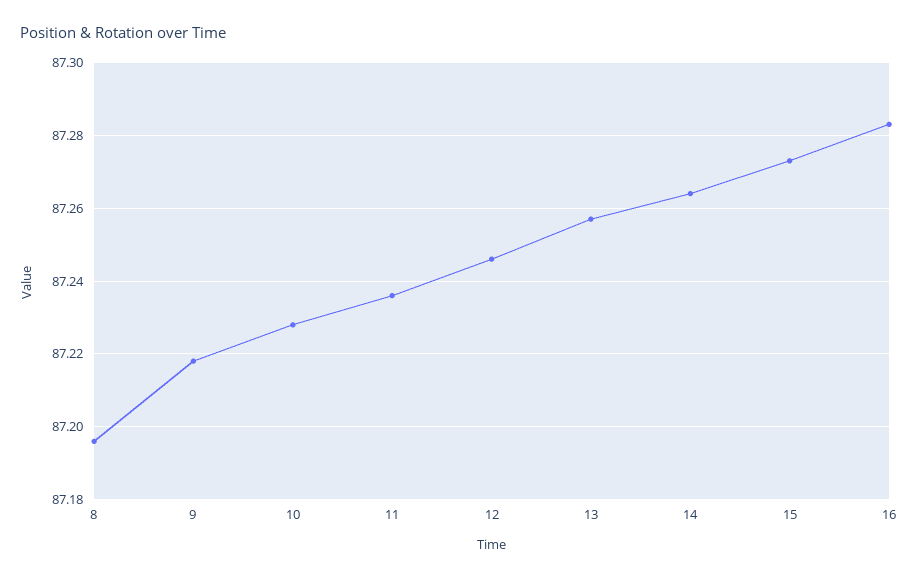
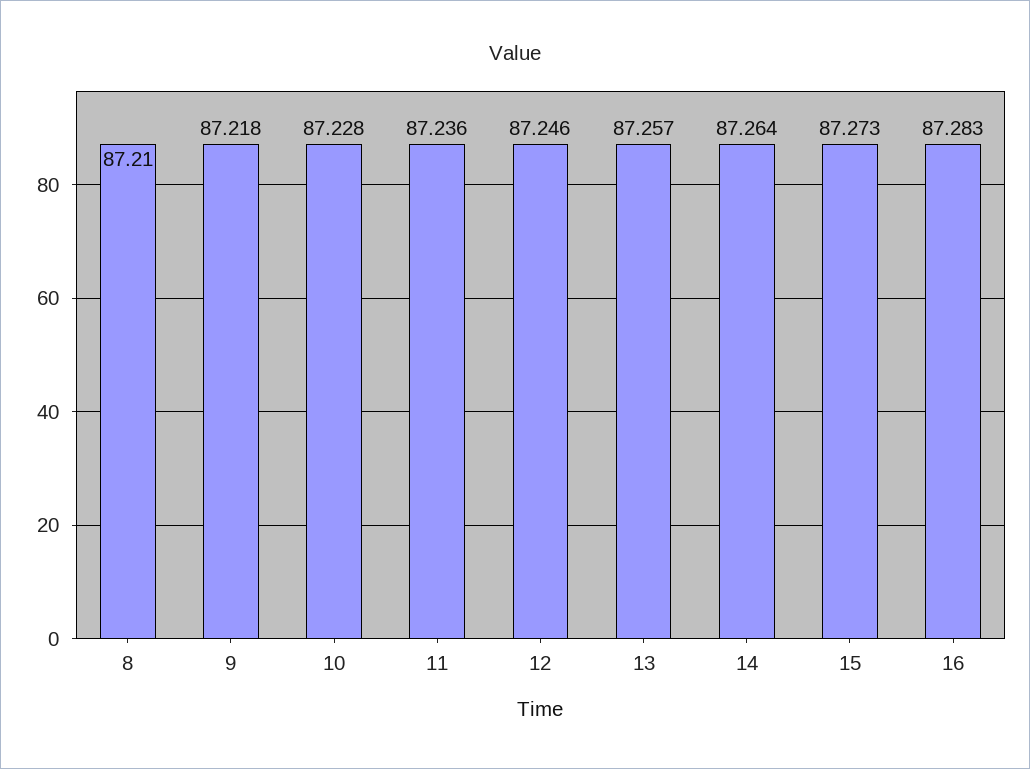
  {
-   "8": 87.195,
+   "8": 87.21,
    "9": 87.218,
    "10": 87.228,
    "11": 87.236,
    "12": 87.246,
    "13": 87.257,
    "14": 87.264,
    "15": 87.273,
    "16": 87.283
  }

